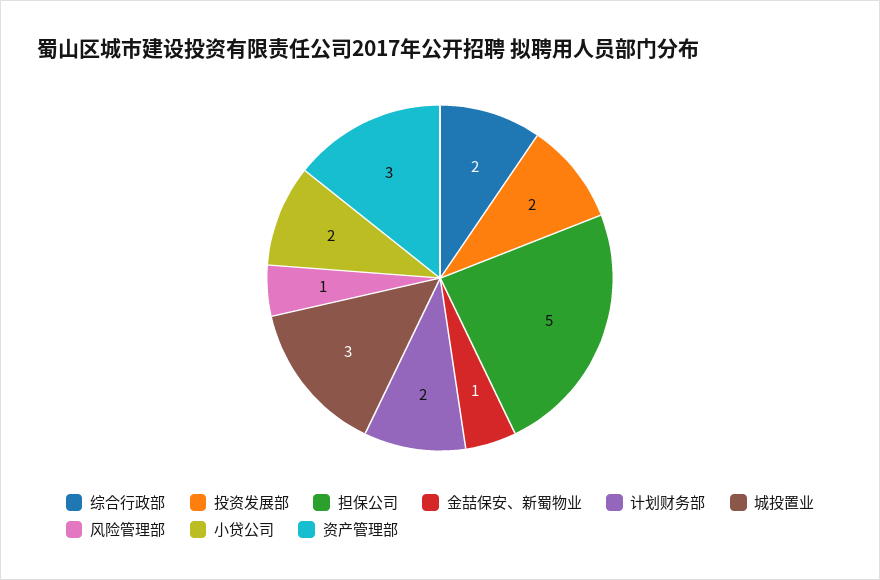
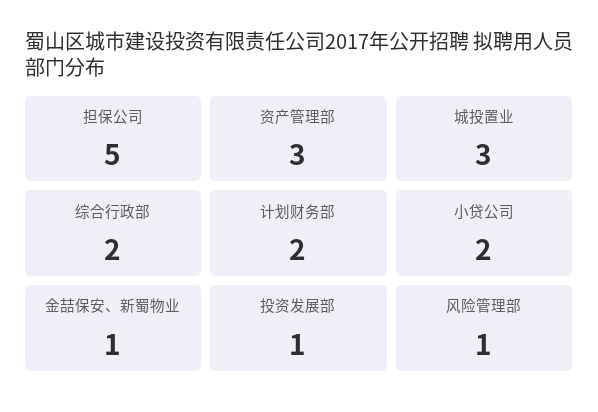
  {
    "综合行政部": 2,
-   "投资发展部": 2,
+   "投资发展部": 1,
    "担保公司": 5,
    "金喆保安、新蜀物业": 1,
    "计划财务部": 2,
    "城投置业": 3,
    "风险管理部": 1,
    "小贷公司": 2,
    "资产管理部": 3
  }

